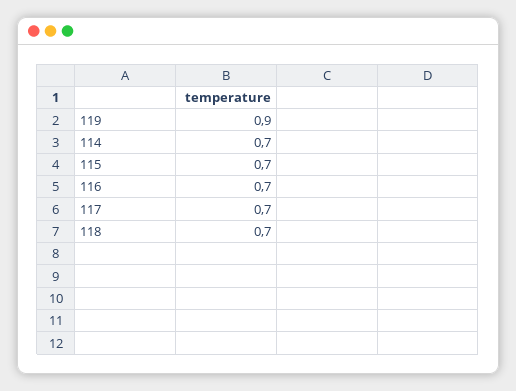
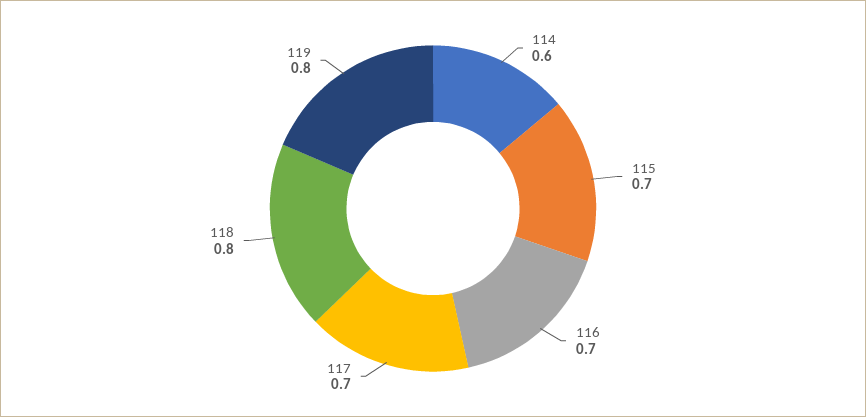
  {
-   "119": 0.9,
+   "119": 0.8,
-   "114": 0.7,
+   "114": 0.6,
    "115": 0.7,
    "116": 0.7,
    "117": 0.7,
-   "118": 0.7
+   "118": 0.8
  }

